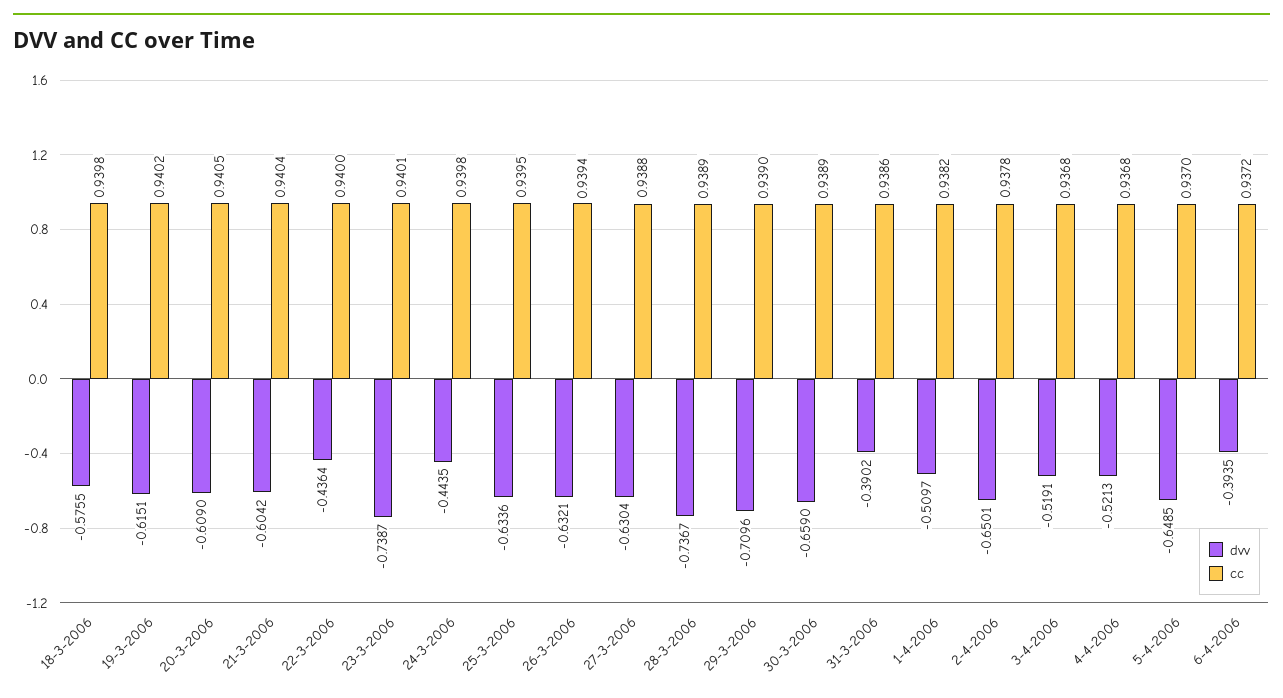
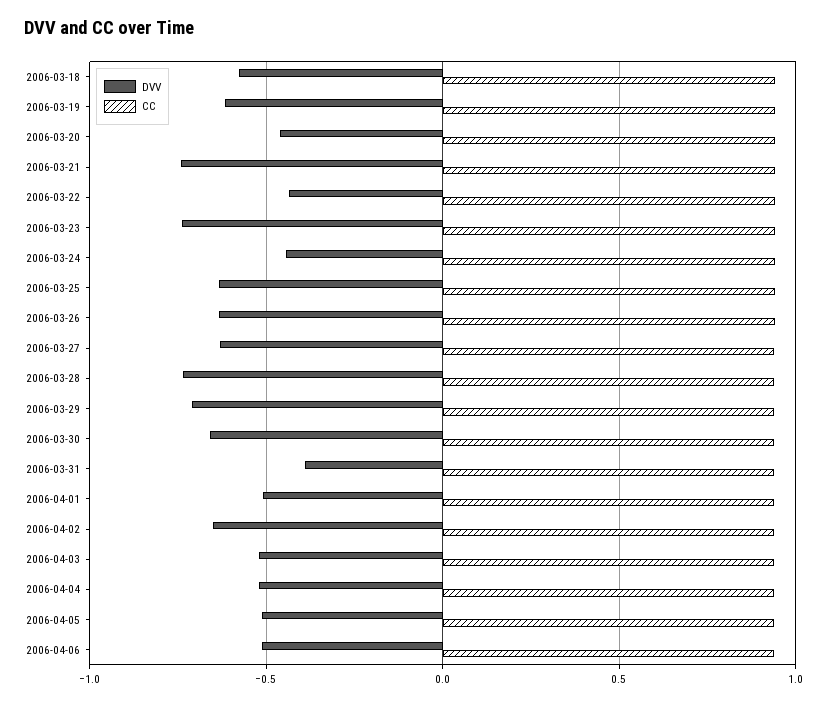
  {
    "dvv": {
      "18-3-2006": -0.5755,
      "19-3-2006": -0.6151,
-     "20-3-2006": -0.609,
+     "20-3-2006": -0.45,
-     "21-3-2006": -0.6042,
+     "21-3-2006": -0.75,
      "22-3-2006": -0.4364,
      "23-3-2006": -0.7387,
      "24-3-2006": -0.4435,
      "25-3-2006": -0.6336,
      "26-3-2006": -0.6321,
      "27-3-2006": -0.6304,
      "28-3-2006": -0.7367,
      "29-3-2006": -0.7096,
      "30-3-2006": -0.659,
      "31-3-2006": -0.3902,
      "1-4-2006": -0.5097,
      "2-4-2006": -0.6501,
      "3-4-2006": -0.5191,
      "4-4-2006": -0.5213,
-     "5-4-2006": -0.6485,
+     "5-4-2006": -0.5,
-     "6-4-2006": -0.3935
+     "6-4-2006": -0.5
    },
    "cc": {
      "18-3-2006": 0.9398,
      "19-3-2006": 0.9402,
      "20-3-2006": 0.9405,
      "21-3-2006": 0.9404,
      "22-3-2006": 0.94,
      "23-3-2006": 0.9401,
      "24-3-2006": 0.9398,
      "25-3-2006": 0.9395,
      "26-3-2006": 0.9394,
      "27-3-2006": 0.9388,
      "28-3-2006": 0.9389,
      "29-3-2006": 0.939,
      "30-3-2006": 0.9389,
      "31-3-2006": 0.9386,
      "1-4-2006": 0.9382,
      "2-4-2006": 0.9378,
      "3-4-2006": 0.9368,
      "4-4-2006": 0.9368,
      "5-4-2006": 0.937,
      "6-4-2006": 0.9372
    }
  }

